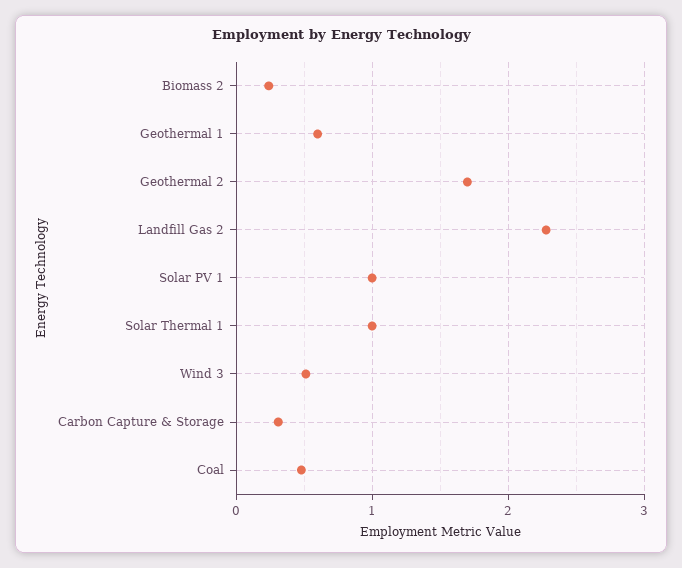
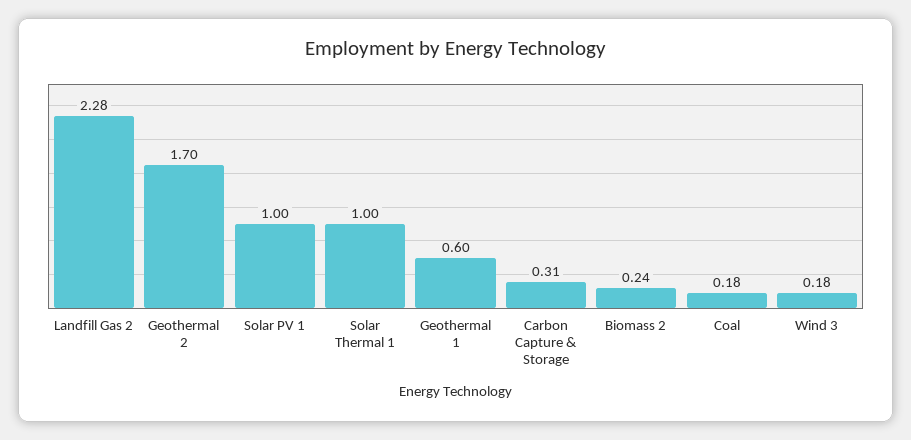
  {
    "Biomass 2": 0.24,
    "Geothermal 1": 0.6,
    "Geothermal 2": 1.7,
    "Landfill Gas 2": 2.28,
    "Solar PV 1": 1,
    "Solar Thermal 1": 1,
-   "Wind 3": 0.5,
+   "Wind 3": 0.18,
    "Carbon Capture & Storage": 0.31,
-   "Coal": 0.5
+   "Coal": 0.18
  }

